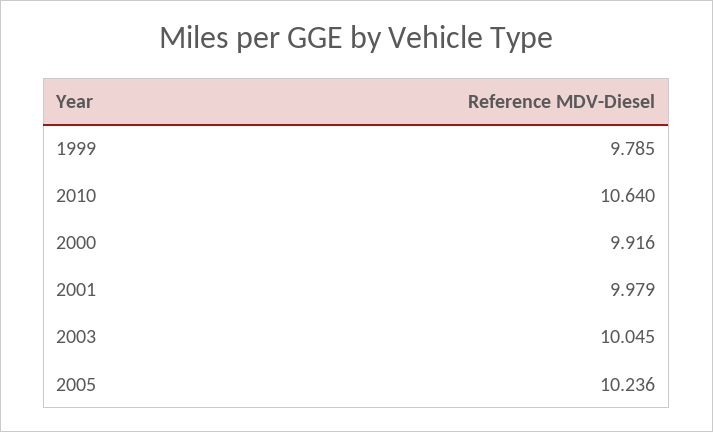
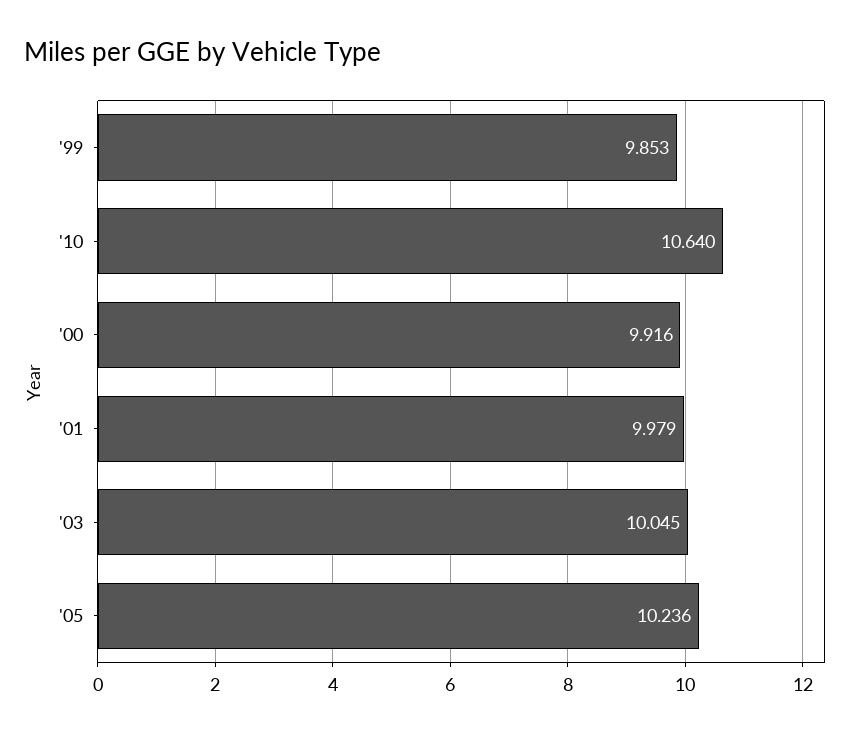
  {
-   "1999": 9.785,
+   "1999": 9.853,
    "2010": 10.64,
    "2000": 9.916,
    "2001": 9.979,
    "2003": 10.045,
    "2005": 10.236
  }

